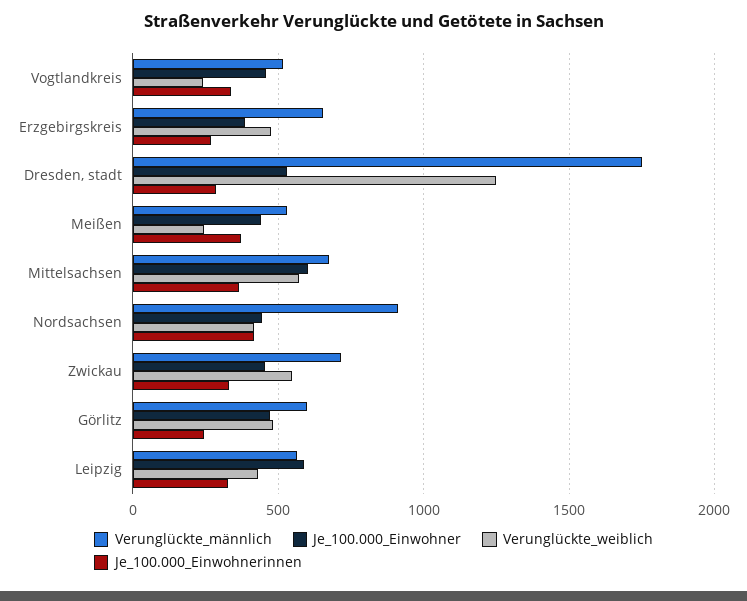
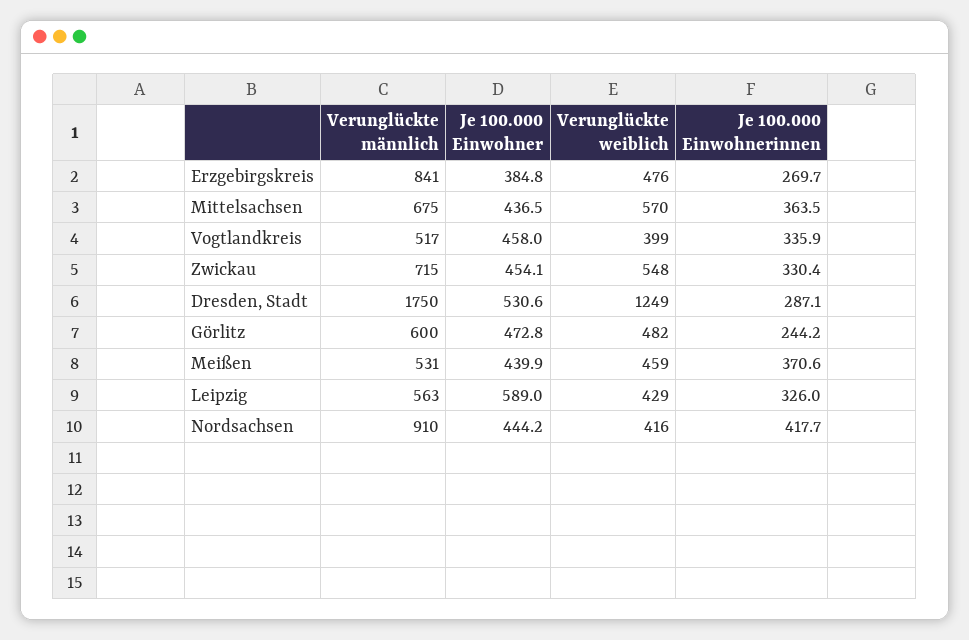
  {
    "Verunglückte_männlich": {
      "Vogtlandkreis": 517,
-     "Erzgebirgskreis": 650,
+     "Erzgebirgskreis": 841,
      "Dresden, stadt": 1750,
      "Meißen": 531,
      "Mittelsachsen": 675,
      "Nordsachsen": 910,
      "Zwickau": 715,
      "Görlitz": 600,
      "Leipzig": 563
    },
    "Je_100.000_Einwohner": {
      "Vogtlandkreis": 458,
      "Erzgebirgskreis": 384.8,
      "Dresden, stadt": 530.6,
      "Meißen": 439.9,
-     "Mittelsachsen": 600,
+     "Mittelsachsen": 436.5,
      "Nordsachsen": 444.2,
      "Zwickau": 454.1,
      "Görlitz": 472.8,
      "Leipzig": 589
    },
    "Verunglückte_weiblich": {
-     "Vogtlandkreis": 250,
+     "Vogtlandkreis": 399,
      "Erzgebirgskreis": 476,
      "Dresden, stadt": 1249,
-     "Meißen": 250,
+     "Meißen": 459,
      "Mittelsachsen": 570,
      "Nordsachsen": 416,
      "Zwickau": 548,
      "Görlitz": 482,
      "Leipzig": 429
    },
    "Je_100.000_Einwohnerinnen": {
      "Vogtlandkreis": 335.9,
      "Erzgebirgskreis": 269.7,
      "Dresden, stadt": 287.1,
      "Meißen": 370.6,
      "Mittelsachsen": 363.5,
      "Nordsachsen": 417.7,
      "Zwickau": 330.4,
      "Görlitz": 244.2,
      "Leipzig": 326
    }
  }

